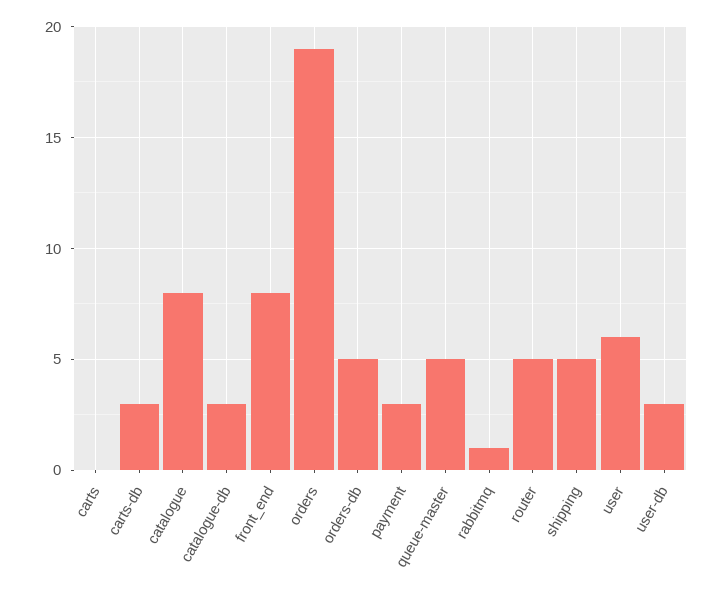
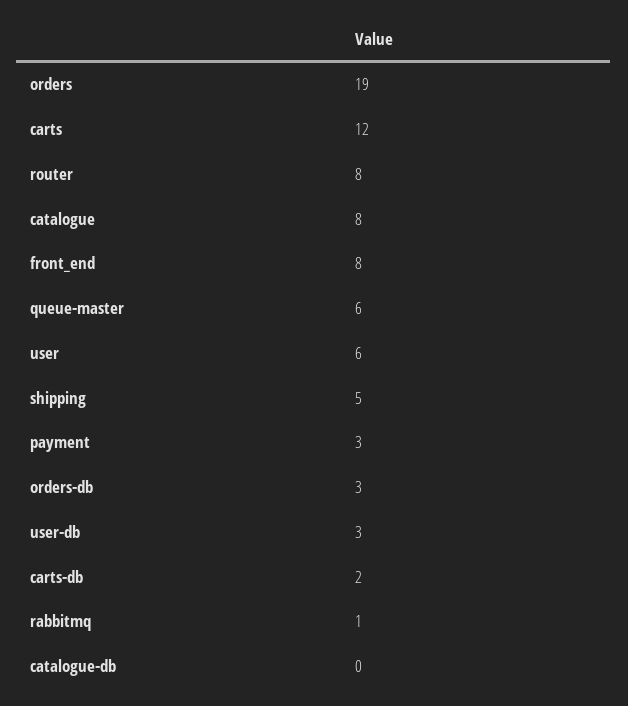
  {
-   "carts": 0,
+   "carts": 12,
-   "carts-db": 3,
+   "carts-db": 2,
    "catalogue": 8,
-   "catalogue-db": 3,
+   "catalogue-db": 0,
    "front_end": 8,
    "orders": 19,
-   "orders-db": 5,
+   "orders-db": 3,
    "payment": 3,
-   "queue-master": 5,
+   "queue-master": 6,
    "rabbitmq": 1,
-   "router": 5,
+   "router": 8,
    "shipping": 5,
    "user": 6,
    "user-db": 3
  }

